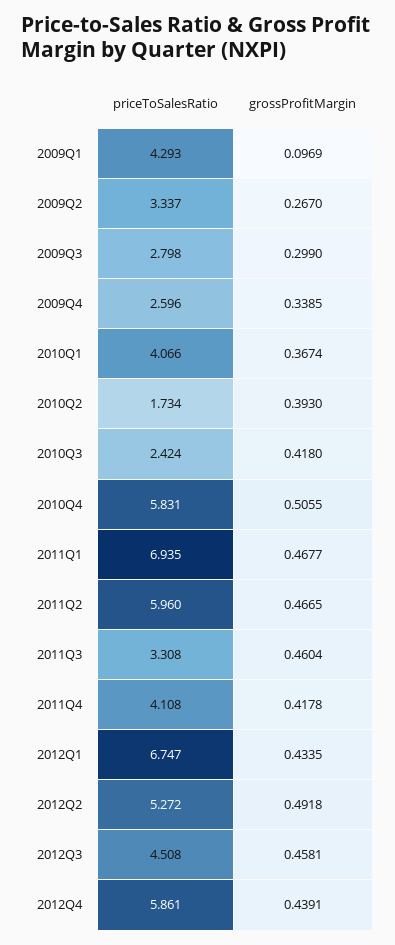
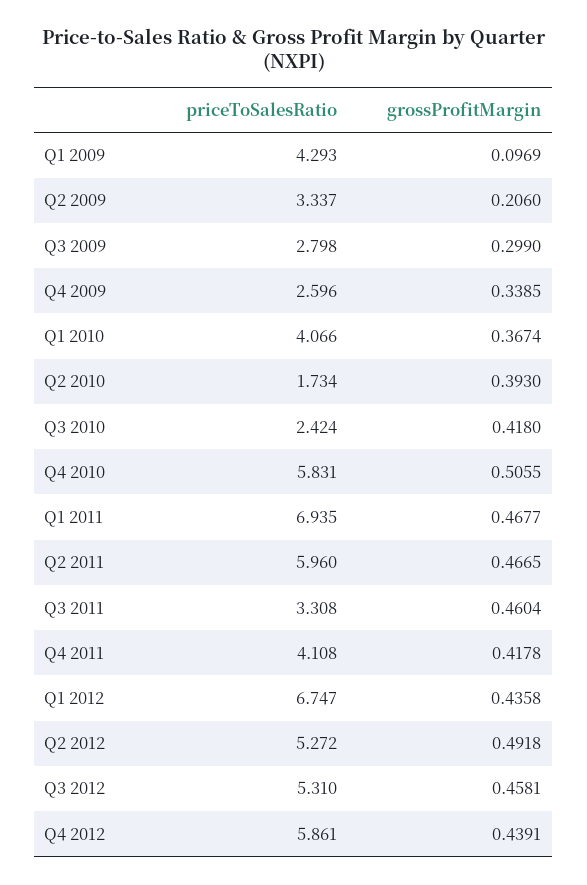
  {
    "priceToSalesRatio": {
      "2009Q1": 4.293,
      "2009Q2": 3.337,
      "2009Q3": 2.798,
      "2009Q4": 2.596,
      "2010Q1": 4.066,
      "2010Q2": 1.734,
      "2010Q3": 2.424,
      "2010Q4": 5.831,
      "2011Q1": 6.935,
      "2011Q2": 5.96,
      "2011Q3": 3.308,
      "2011Q4": 4.108,
      "2012Q1": 6.747,
      "2012Q2": 5.272,
-     "2012Q3": 4.508,
+     "2012Q3": 5.31,
      "2012Q4": 5.861
    },
    "grossProfitMargin": {
      "2009Q1": 0.0969,
-     "2009Q2": 0.267,
+     "2009Q2": 0.206,
      "2009Q3": 0.299,
      "2009Q4": 0.3385,
      "2010Q1": 0.3674,
      "2010Q2": 0.393,
      "2010Q3": 0.418,
      "2010Q4": 0.5055,
      "2011Q1": 0.4677,
      "2011Q2": 0.4665,
      "2011Q3": 0.4604,
      "2011Q4": 0.4178,
-     "2012Q1": 0.4335,
+     "2012Q1": 0.4358,
      "2012Q2": 0.4918,
      "2012Q3": 0.4581,
      "2012Q4": 0.4391
    }
  }

